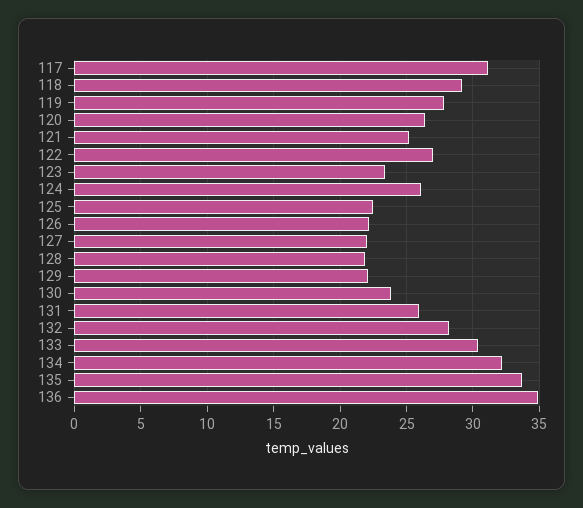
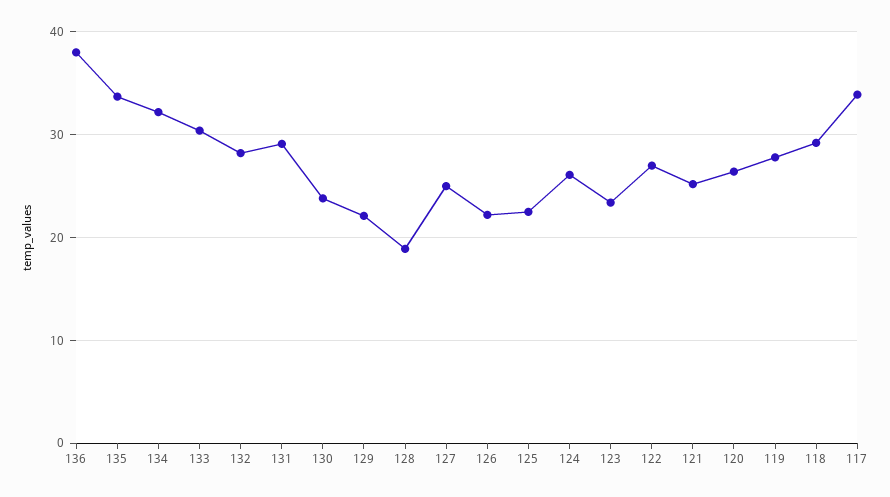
  {
-   "117": 31,
+   "117": 34,
    "118": 29,
    "119": 28,
    "120": 26.5,
    "121": 25,
    "122": 27,
    "123": 23.5,
    "124": 26,
    "125": 22.5,
    "126": 22,
-   "127": 22,
+   "127": 25,
-   "128": 22,
+   "128": 19,
    "129": 22,
    "130": 24,
-   "131": 26,
+   "131": 29,
    "132": 28,
    "133": 30.5,
    "134": 32,
    "135": 33.5,
-   "136": 35
+   "136": 38
  }

